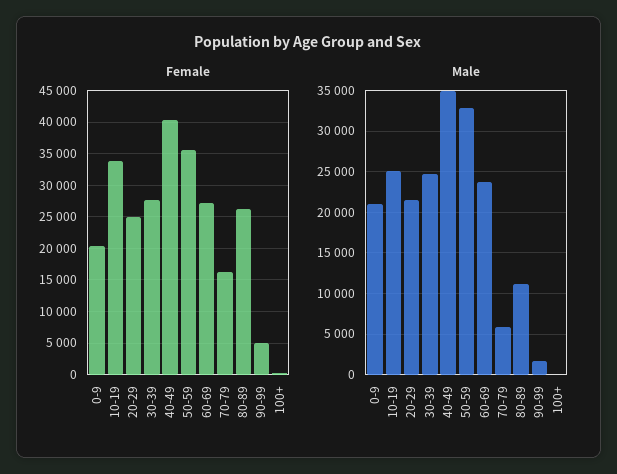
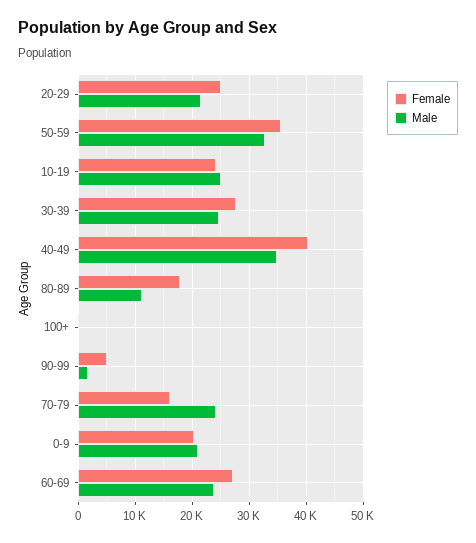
  {
    "Female": {
      "0-9": 20000,
-     "10-19": 34000,
+     "10-19": 24000,
      "20-29": 25000,
      "30-39": 28000,
      "40-49": 40000,
      "50-59": 36000,
      "60-69": 27000,
      "70-79": 16000,
-     "80-89": 26000,
+     "80-89": 18000,
      "90-99": 5000,
      "100+": 0
    },
    "Male": {
      "0-9": 21000,
      "10-19": 25000,
      "20-29": 22000,
      "30-39": 25000,
      "40-49": 35000,
      "50-59": 33000,
      "60-69": 24000,
-     "70-79": 6000,
+     "70-79": 24000,
      "80-89": 11000,
      "90-99": 2000,
      "100+": 0
    }
  }

